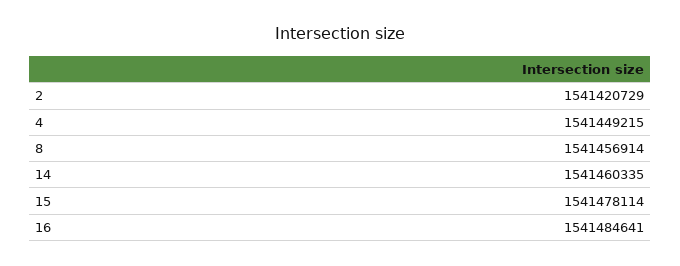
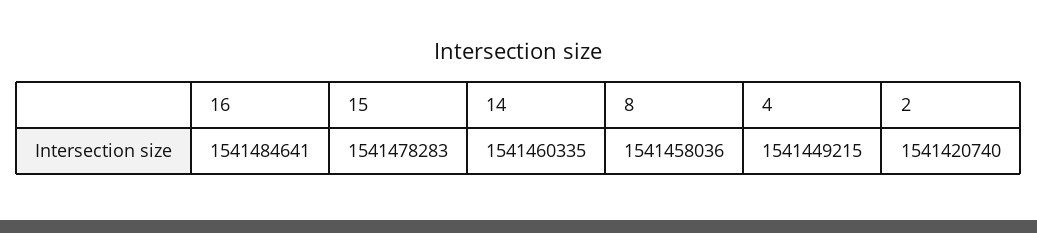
  {
-   "2": 1541420729,
+   "2": 1541420740,
    "4": 1541449215,
-   "8": 1541456914,
+   "8": 1541458036,
    "14": 1541460335,
-   "15": 1541478114,
+   "15": 1541478283,
    "16": 1541484641
  }

